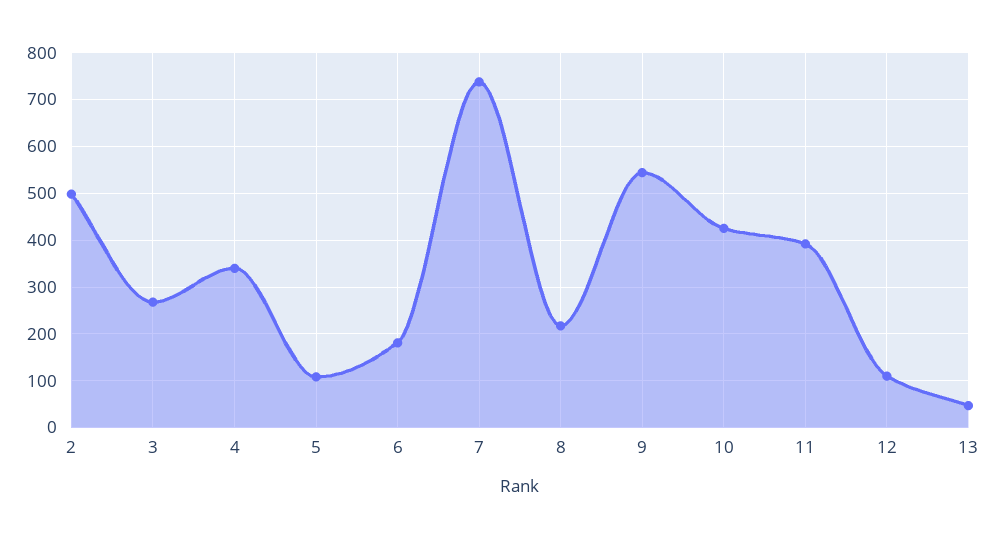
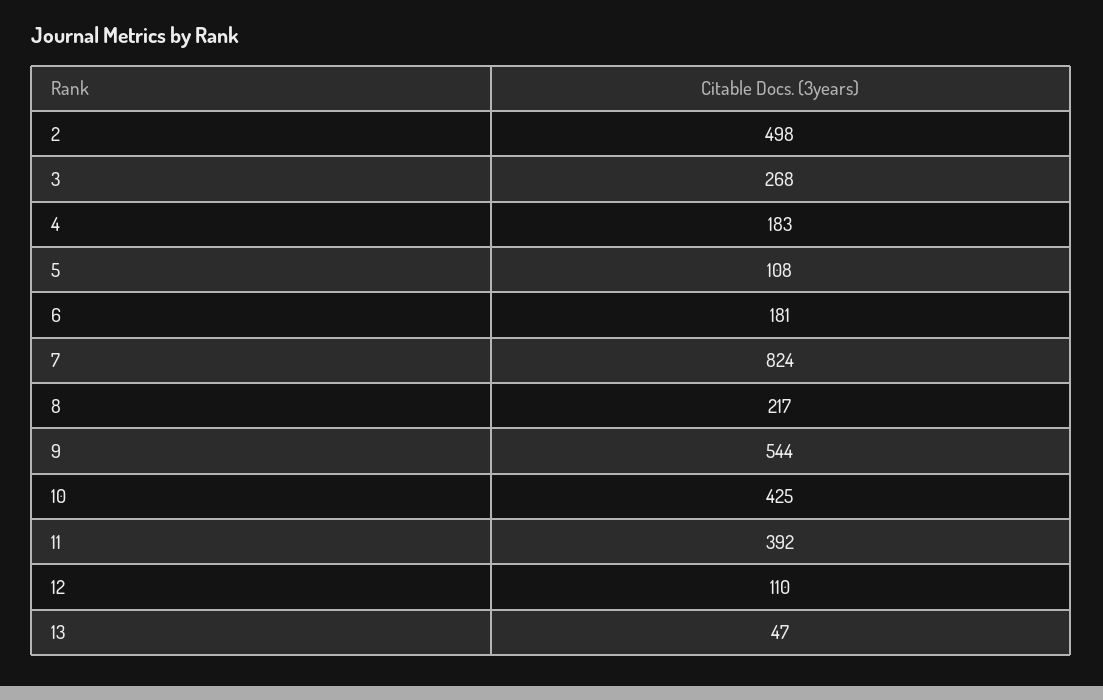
  {
    "2": 498,
    "3": 268,
-   "4": 340,
+   "4": 183,
    "5": 108,
    "6": 181,
-   "7": 740,
+   "7": 824,
    "8": 217,
    "9": 544,
    "10": 425,
    "11": 392,
    "12": 110,
    "13": 47
  }

